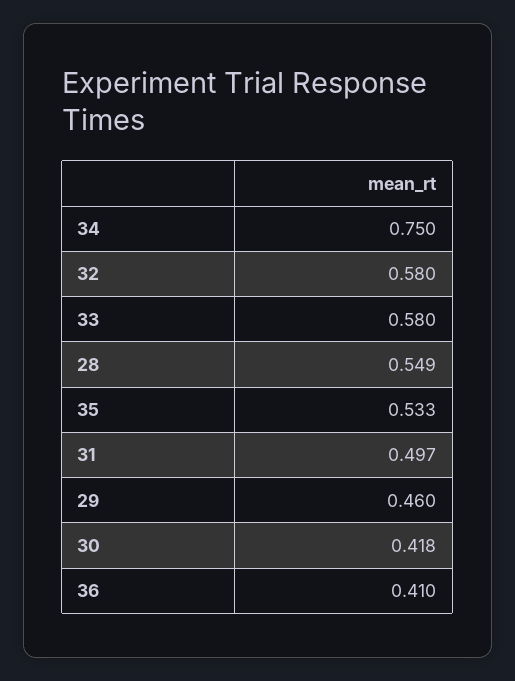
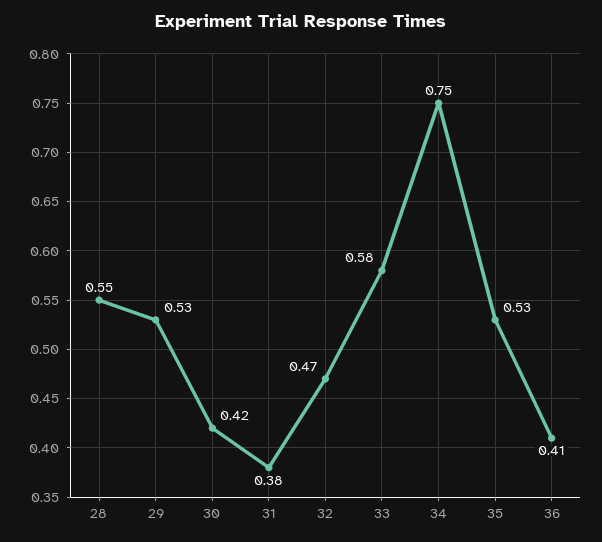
  {
    "34": 0.75,
-   "32": 0.58,
+   "32": 0.47,
    "33": 0.58,
    "28": 0.549,
    "35": 0.533,
-   "31": 0.497,
+   "31": 0.38,
-   "29": 0.46,
+   "29": 0.53,
    "30": 0.418,
    "36": 0.41
  }

